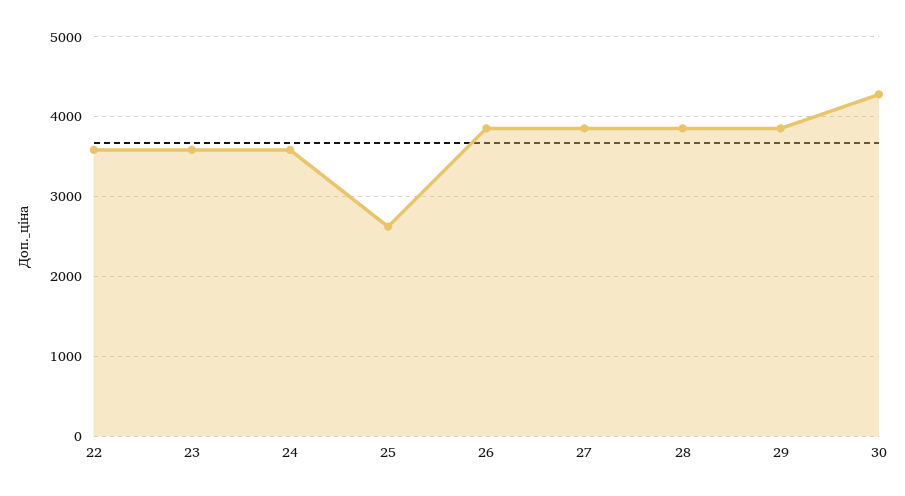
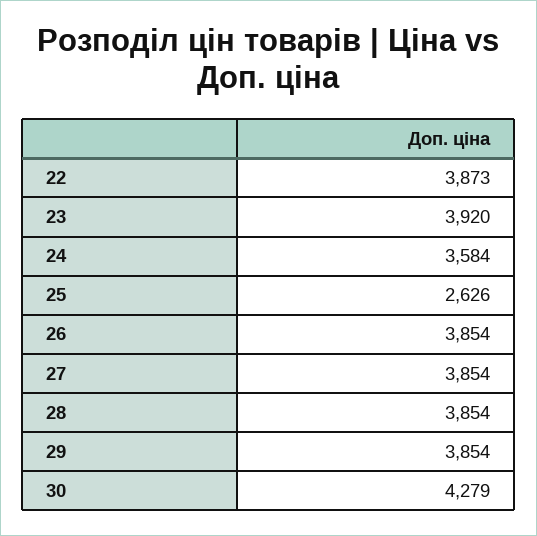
  {
-   "22": 3600,
+   "22": 3873,
-   "23": 3600,
+   "23": 3920,
    "24": 3584,
    "25": 2626,
    "26": 3854,
    "27": 3854,
    "28": 3854,
    "29": 3854,
    "30": 4279
  }

